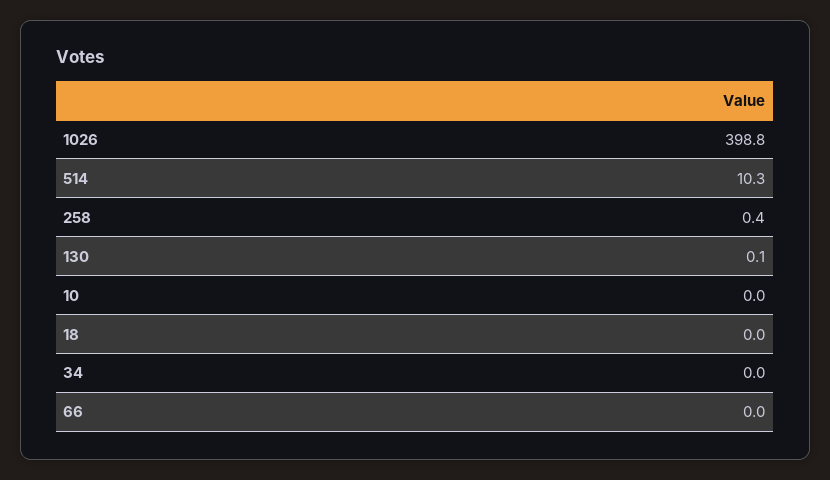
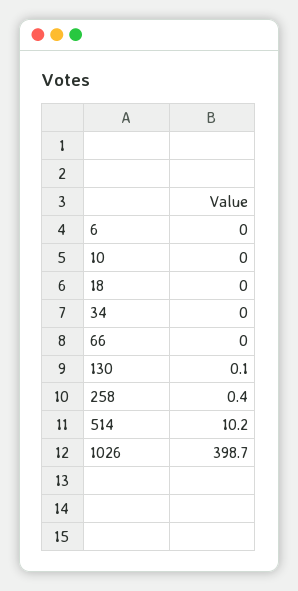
  {
-   "1026": 398.8,
+   "1026": 398.7,
-   "514": 10.3,
+   "514": 10.2,
    "258": 0.4,
    "130": 0.1,
    "10": 0,
    "18": 0,
    "34": 0,
-   "66": 0
+   "66": 0,
+   "6": 0
  }

